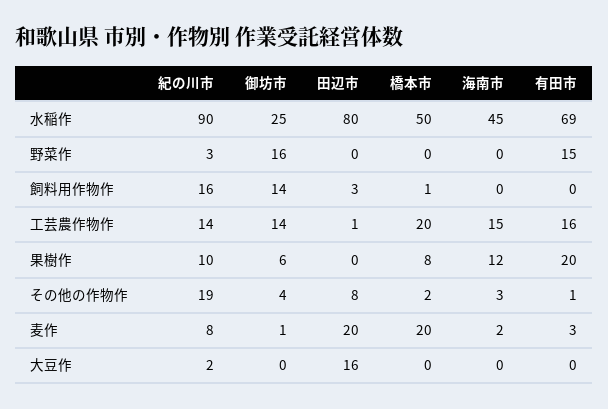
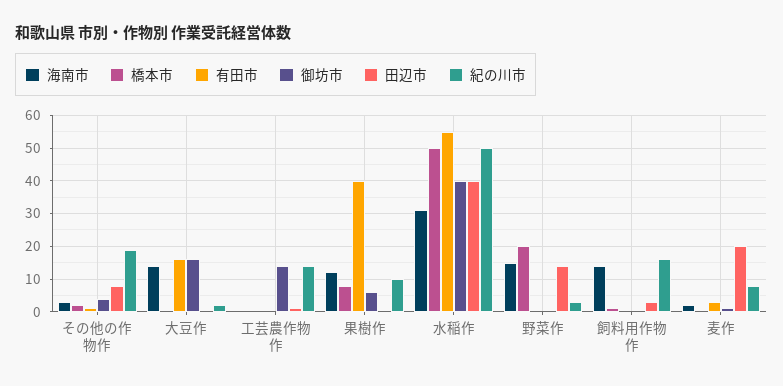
  {
    "紀の川市": {
-     "水稲作": 90,
+     "水稲作": 50,
      "野菜作": 3,
      "飼料用作物作": 16,
      "工芸農作物作": 14,
      "果樹作": 10,
      "その他の作物作": 19,
      "麦作": 8,
      "大豆作": 2
    },
    "御坊市": {
-     "水稲作": 25,
+     "水稲作": 40,
-     "野菜作": 16,
+     "野菜作": 0,
-     "飼料用作物作": 14,
+     "飼料用作物作": 0,
      "工芸農作物作": 14,
      "果樹作": 6,
      "その他の作物作": 4,
      "麦作": 1,
-     "大豆作": 0
+     "大豆作": 15
    },
    "田辺市": {
-     "水稲作": 80,
+     "水稲作": 40,
-     "野菜作": 0,
+     "野菜作": 15,
      "飼料用作物作": 3,
      "工芸農作物作": 1,
      "果樹作": 0,
      "その他の作物作": 8,
      "麦作": 20,
-     "大豆作": 16
+     "大豆作": 0
    },
    "橋本市": {
      "水稲作": 50,
-     "野菜作": 0,
+     "野菜作": 20,
      "飼料用作物作": 1,
-     "工芸農作物作": 20,
+     "工芸農作物作": 0,
      "果樹作": 8,
      "その他の作物作": 2,
-     "麦作": 20,
+     "麦作": 0,
      "大豆作": 0
    },
    "海南市": {
-     "水稲作": 45,
+     "水稲作": 30,
-     "野菜作": 0,
+     "野菜作": 15,
-     "飼料用作物作": 0,
+     "飼料用作物作": 15,
-     "工芸農作物作": 15,
+     "工芸農作物作": 0,
      "果樹作": 12,
      "その他の作物作": 3,
      "麦作": 2,
-     "大豆作": 0
+     "大豆作": 15
    },
    "有田市": {
-     "水稲作": 69,
+     "水稲作": 55,
-     "野菜作": 15,
+     "野菜作": 0,
      "飼料用作物作": 0,
-     "工芸農作物作": 16,
+     "工芸農作物作": 0,
-     "果樹作": 20,
+     "果樹作": 40,
      "その他の作物作": 1,
      "麦作": 3,
-     "大豆作": 0
+     "大豆作": 15
    }
  }

